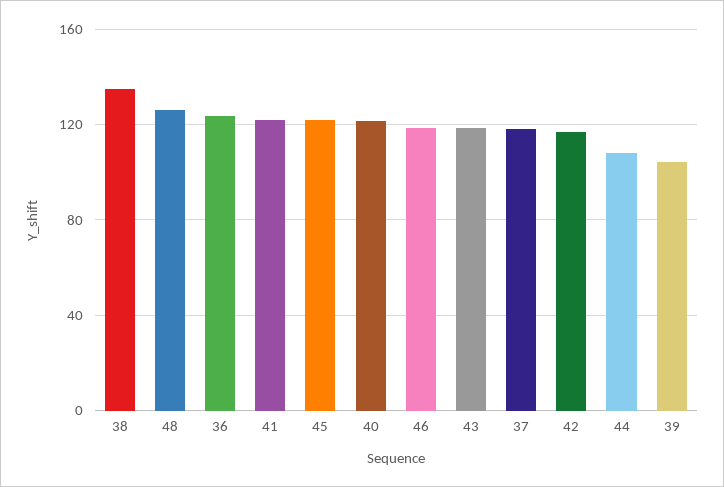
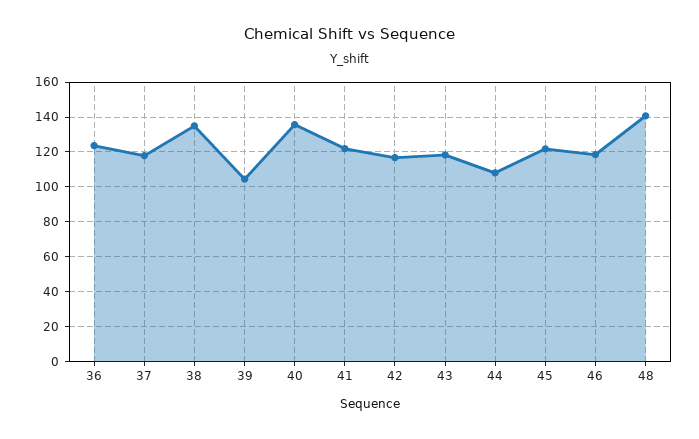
  {
    "38": 135,
-   "48": 125,
+   "48": 140,
    "36": 125,
    "41": 120,
    "45": 120,
-   "40": 120,
+   "40": 135,
    "46": 120,
    "43": 120,
    "37": 120,
    "42": 115,
    "44": 110,
    "39": 105
  }

